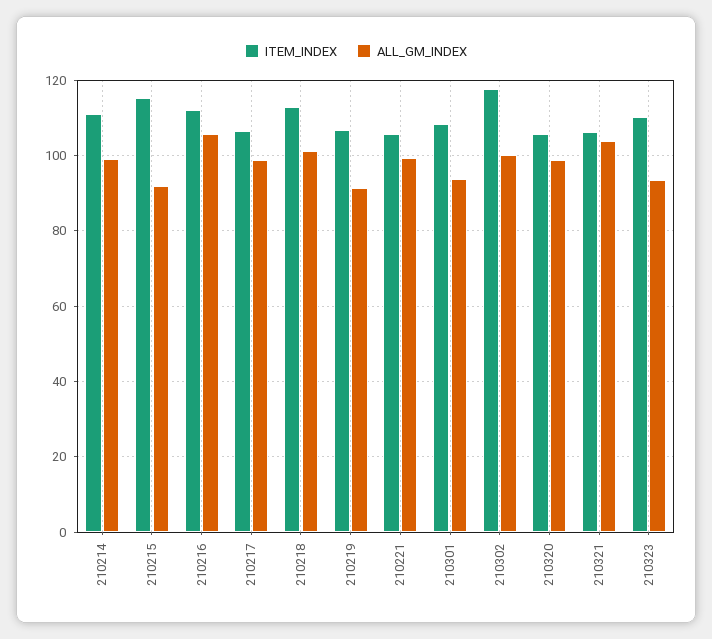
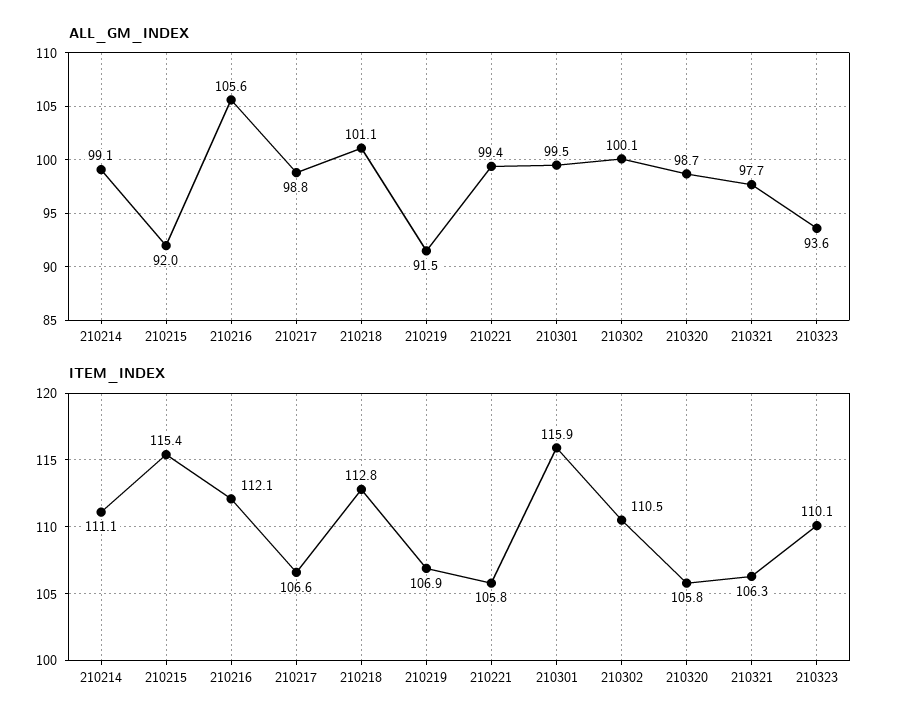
  {
    "ITEM_INDEX": {
      "210214": 111.1,
      "210215": 115.4,
      "210216": 112.1,
      "210217": 106.6,
      "210218": 112.8,
      "210219": 106.9,
      "210221": 105.8,
-     "210301": 108,
+     "210301": 115.9,
-     "210302": 118,
+     "210302": 110.5,
      "210320": 105.8,
      "210321": 106.3,
      "210323": 110.1
    },
    "ALL_GM_INDEX": {
      "210214": 99.1,
      "210215": 92,
      "210216": 105.6,
      "210217": 98.8,
      "210218": 101.1,
      "210219": 91.5,
      "210221": 99.4,
-     "210301": 94,
+     "210301": 99.5,
      "210302": 100.1,
      "210320": 98.7,
-     "210321": 104,
+     "210321": 97.7,
      "210323": 93.6
    }
  }

